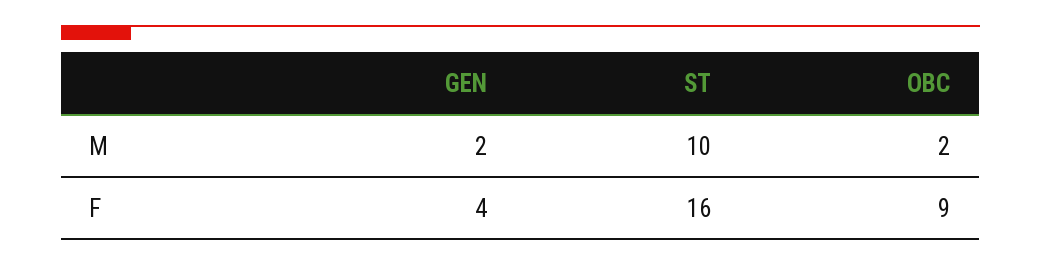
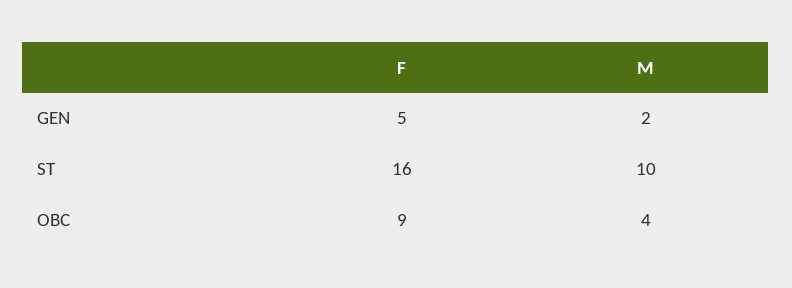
  {
    "GEN": {
      "M": 2,
-     "F": 4
+     "F": 5
    },
    "ST": {
      "M": 10,
      "F": 16
    },
    "OBC": {
-     "M": 2,
+     "M": 4,
      "F": 9
    }
  }

